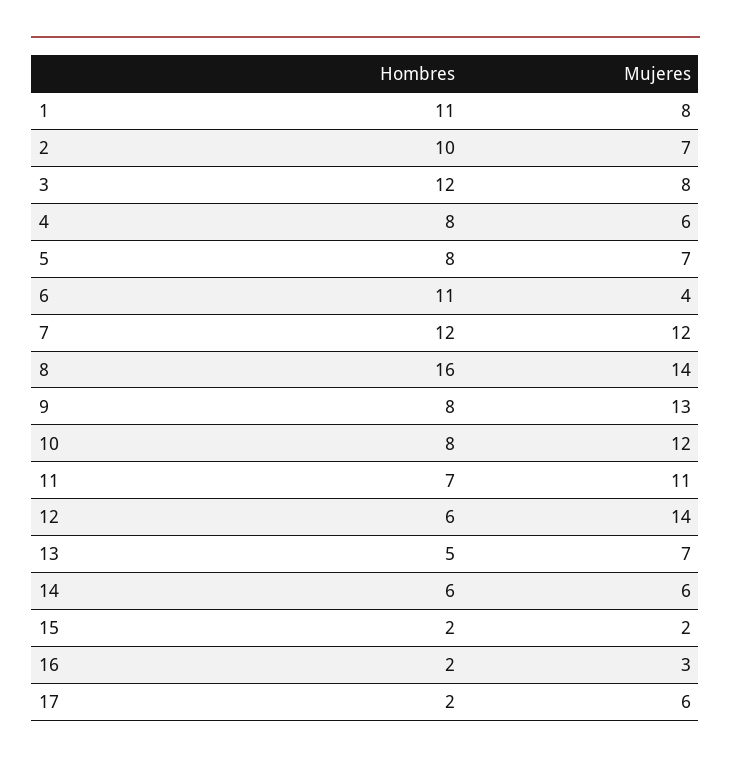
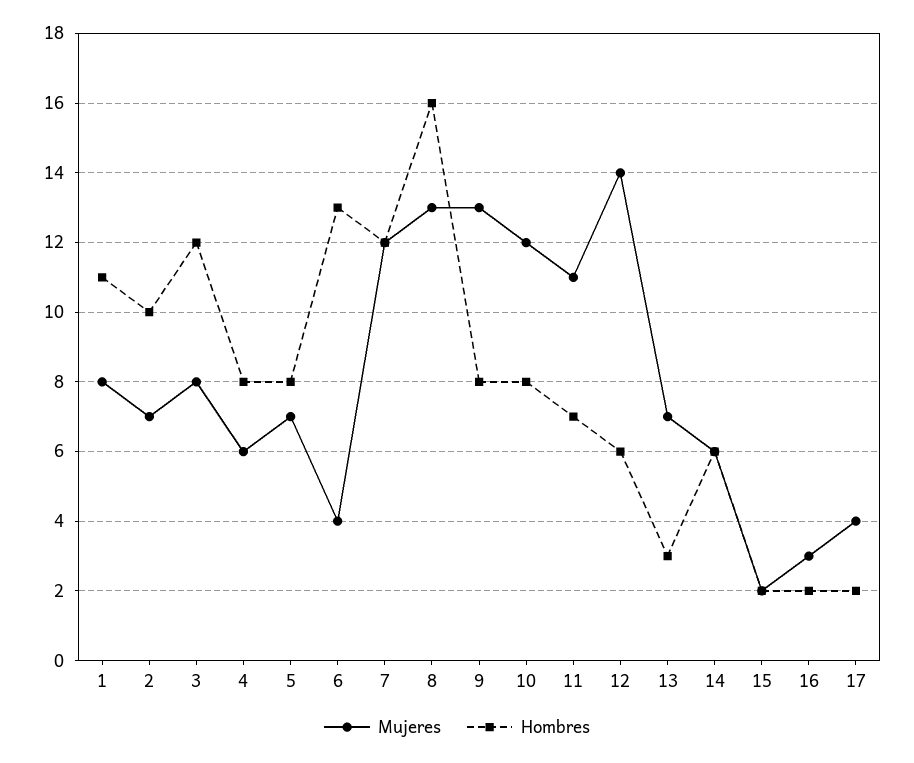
  {
    "Hombres": {
      "1": 11,
      "2": 10,
      "3": 12,
      "4": 8,
      "5": 8,
-     "6": 11,
+     "6": 13,
      "7": 12,
      "8": 16,
      "9": 8,
      "10": 8,
      "11": 7,
      "12": 6,
-     "13": 5,
+     "13": 3,
      "14": 6,
      "15": 2,
      "16": 2,
      "17": 2
    },
    "Mujeres": {
      "1": 8,
      "2": 7,
      "3": 8,
      "4": 6,
      "5": 7,
      "6": 4,
      "7": 12,
-     "8": 14,
+     "8": 13,
      "9": 13,
      "10": 12,
      "11": 11,
      "12": 14,
      "13": 7,
      "14": 6,
      "15": 2,
      "16": 3,
-     "17": 6
+     "17": 4
    }
  }

